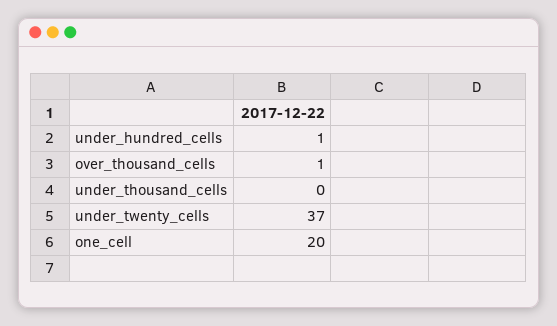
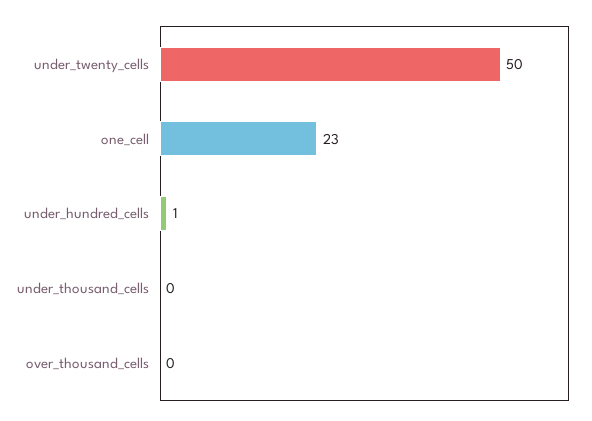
  {
    "under_hundred_cells": 1,
-   "over_thousand_cells": 1,
+   "over_thousand_cells": 0,
    "under_thousand_cells": 0,
-   "under_twenty_cells": 37,
+   "under_twenty_cells": 50,
-   "one_cell": 20
+   "one_cell": 23
  }

